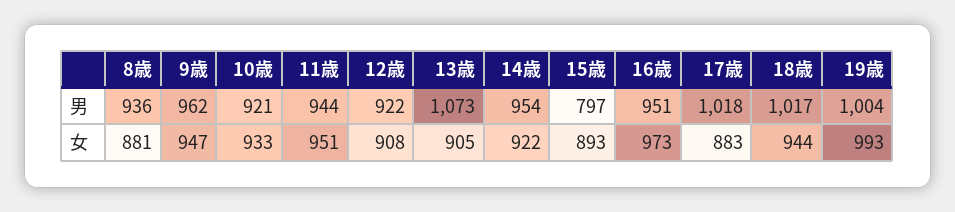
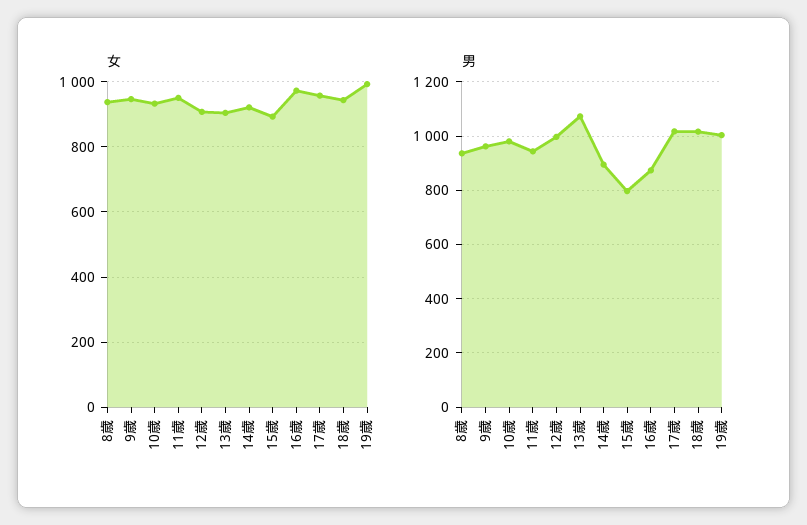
  {
    "男": {
      "8歳": 936,
      "9歳": 962,
-     "10歳": 921,
+     "10歳": 975,
      "11歳": 944,
-     "12歳": 922,
+     "12歳": 1000,
      "13歳": 1073,
-     "14歳": 954,
+     "14歳": 900,
      "15歳": 797,
-     "16歳": 951,
+     "16歳": 875,
      "17歳": 1018,
      "18歳": 1017,
      "19歳": 1004
    },
    "女": {
-     "8歳": 881,
+     "8歳": 940,
      "9歳": 947,
      "10歳": 933,
      "11歳": 951,
      "12歳": 908,
      "13歳": 905,
      "14歳": 922,
      "15歳": 893,
      "16歳": 973,
-     "17歳": 883,
+     "17歳": 960,
      "18歳": 944,
      "19歳": 993
    }
  }

